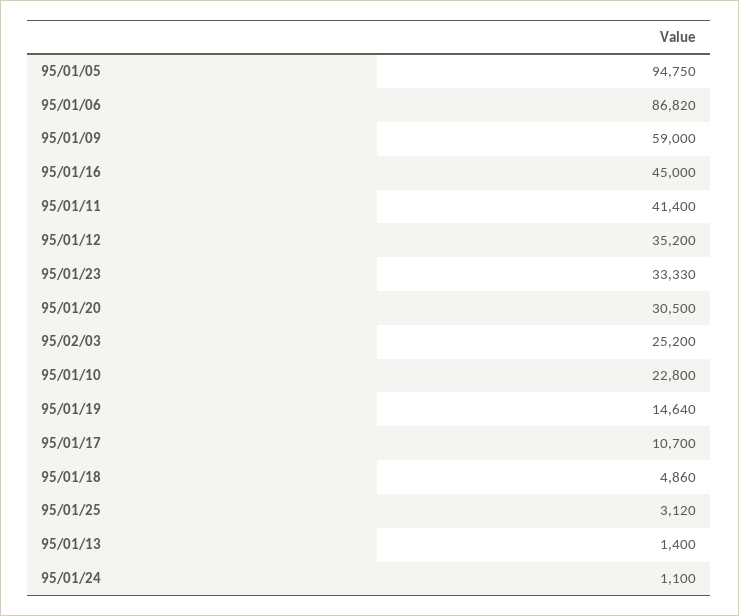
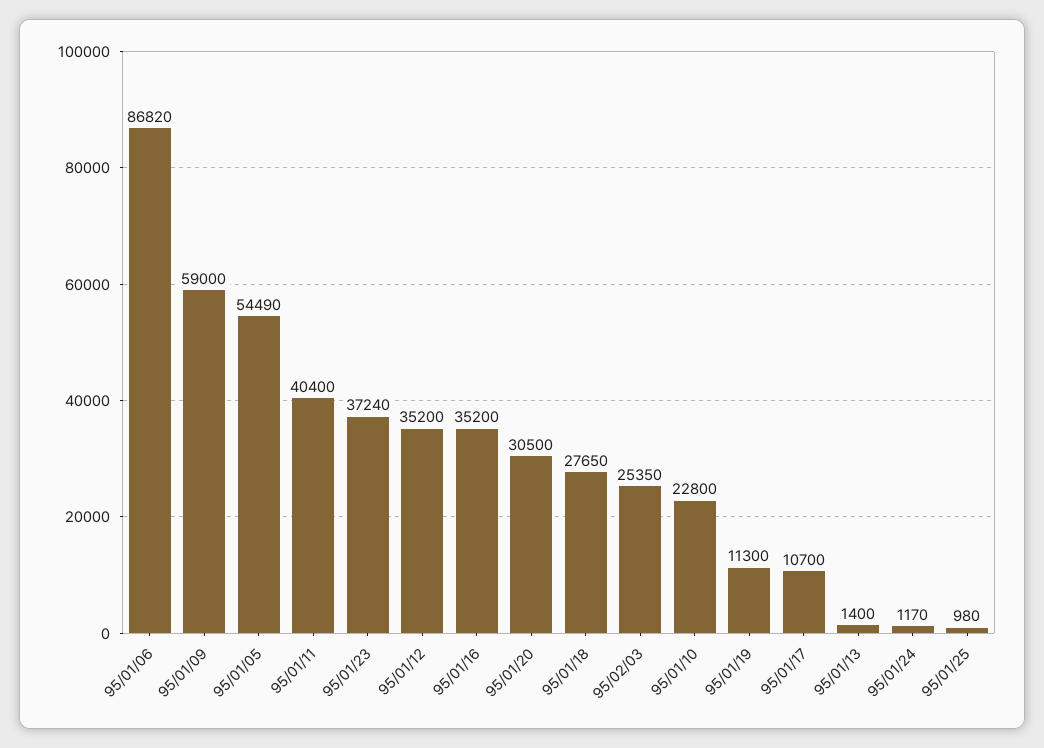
  {
-   "95/01/05": 94750,
+   "95/01/05": 54490,
    "95/01/06": 86820,
    "95/01/09": 59000,
-   "95/01/16": 45000,
+   "95/01/16": 35200,
-   "95/01/11": 41400,
+   "95/01/11": 40400,
    "95/01/12": 35200,
-   "95/01/23": 33330,
+   "95/01/23": 37240,
    "95/01/20": 30500,
-   "95/02/03": 25200,
+   "95/02/03": 25350,
    "95/01/10": 22800,
-   "95/01/19": 14640,
+   "95/01/19": 11300,
    "95/01/17": 10700,
-   "95/01/18": 4860,
+   "95/01/18": 27650,
-   "95/01/25": 3120,
+   "95/01/25": 980,
    "95/01/13": 1400,
-   "95/01/24": 1100
+   "95/01/24": 1170
  }

